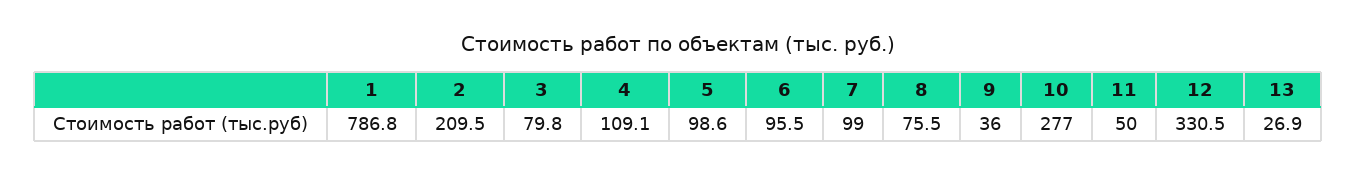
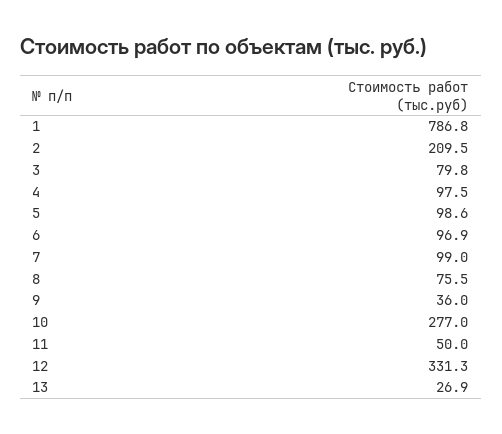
  {
    "1": 786.8,
    "2": 209.5,
    "3": 79.8,
-   "4": 109.1,
+   "4": 97.5,
    "5": 98.6,
-   "6": 95.5,
+   "6": 96.9,
    "7": 99,
    "8": 75.5,
    "9": 36,
    "10": 277,
    "11": 50,
-   "12": 330.5,
+   "12": 331.3,
    "13": 26.9
  }

